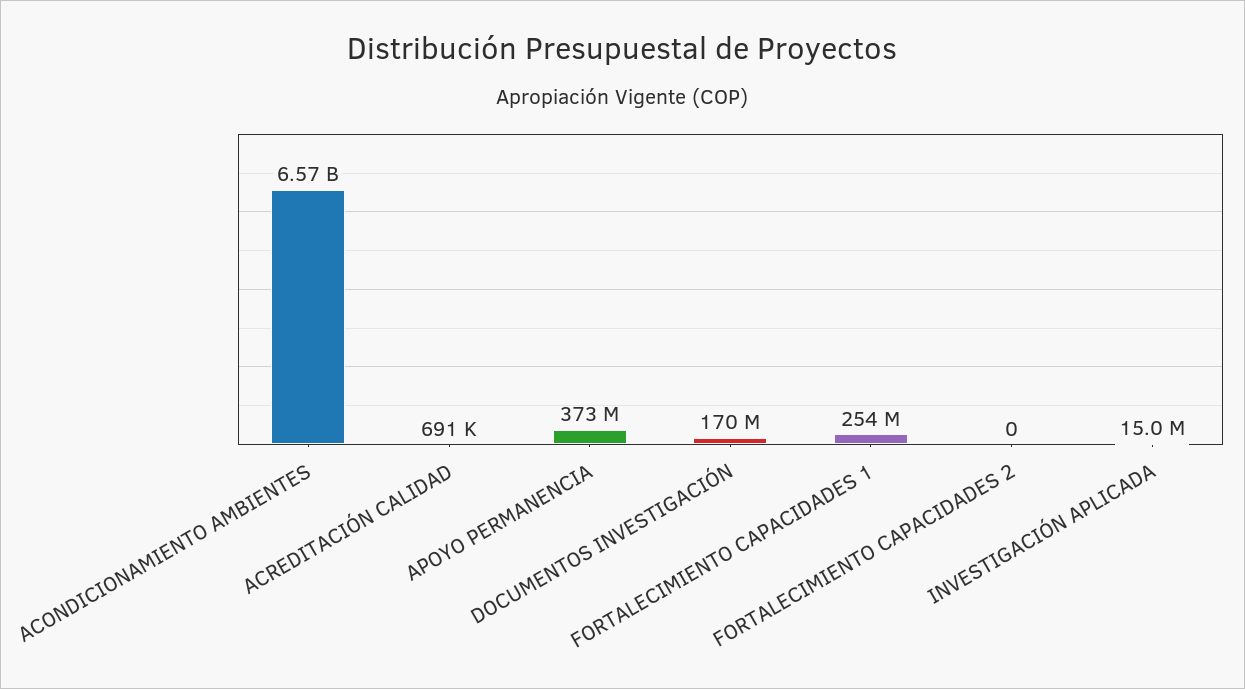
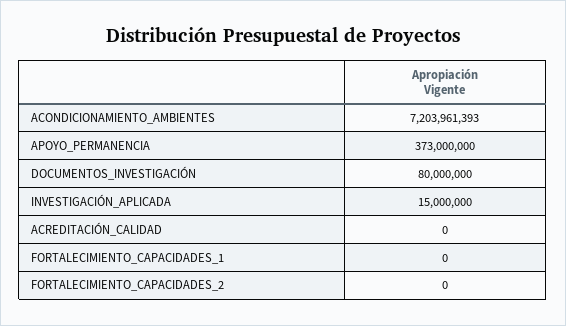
  {
-   "ACONDICIONAMIENTO AMBIENTES": 6570000000,
+   "ACONDICIONAMIENTO AMBIENTES": 7203961393,
-   "ACREDITACIÓN CALIDAD": 691000,
+   "ACREDITACIÓN CALIDAD": 0,
    "APOYO PERMANENCIA": 373000000,
-   "DOCUMENTOS INVESTIGACIÓN": 170000000,
+   "DOCUMENTOS INVESTIGACIÓN": 80000000,
-   "FORTALECIMIENTO CAPACIDADES 1": 254000000,
+   "FORTALECIMIENTO CAPACIDADES 1": 0,
    "FORTALECIMIENTO CAPACIDADES 2": 0,
    "INVESTIGACIÓN APLICADA": 15000000
  }

